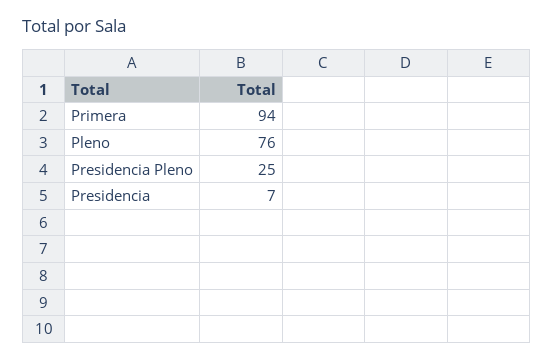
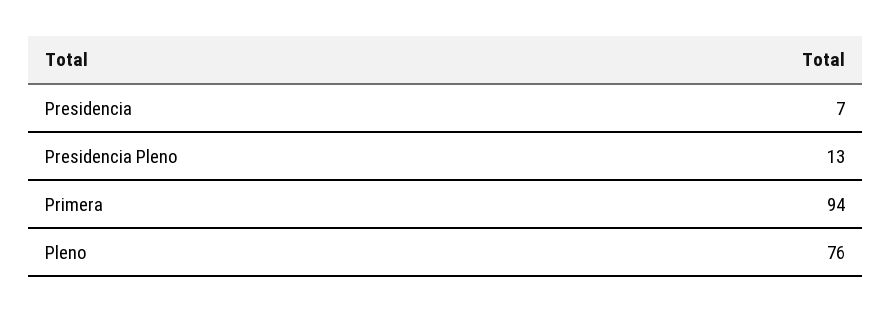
  {
    "Primera": 94,
    "Pleno": 76,
-   "Presidencia Pleno": 25,
+   "Presidencia Pleno": 13,
    "Presidencia": 7
  }

